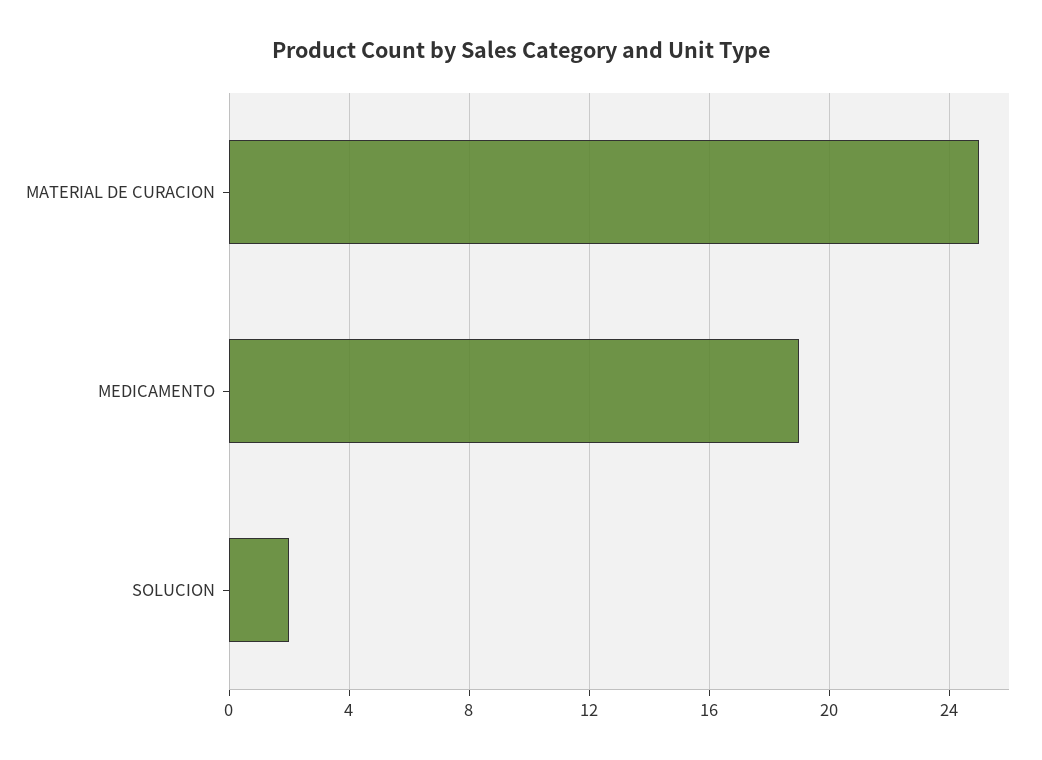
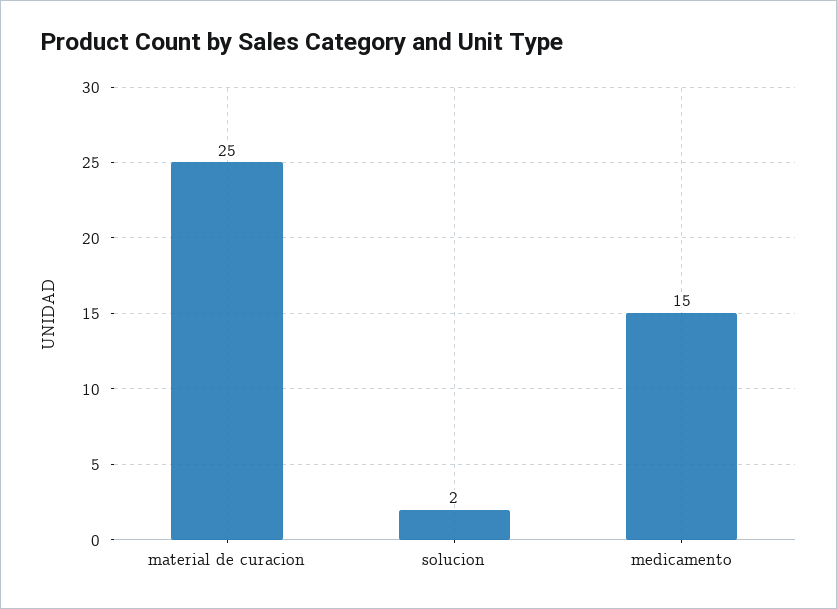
  {
    "MATERIAL DE CURACION": 25,
-   "MEDICAMENTO": 19,
+   "MEDICAMENTO": 15,
    "SOLUCION": 2
  }

